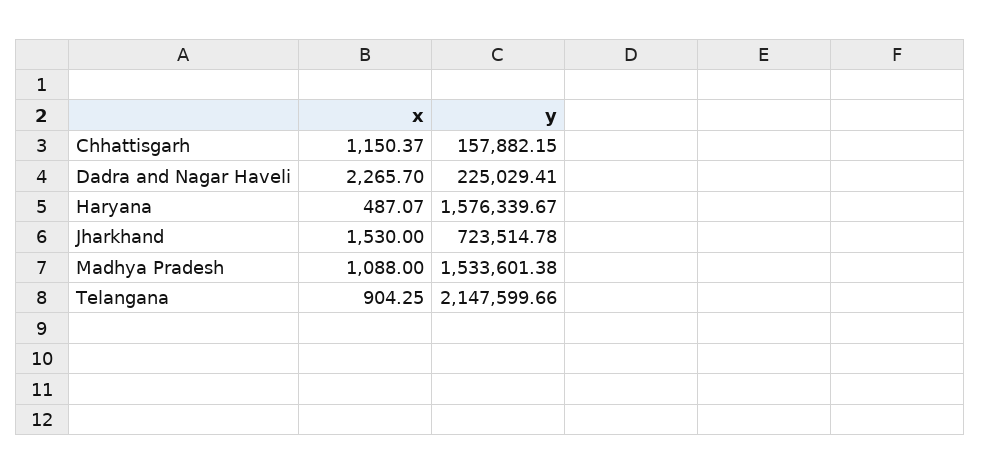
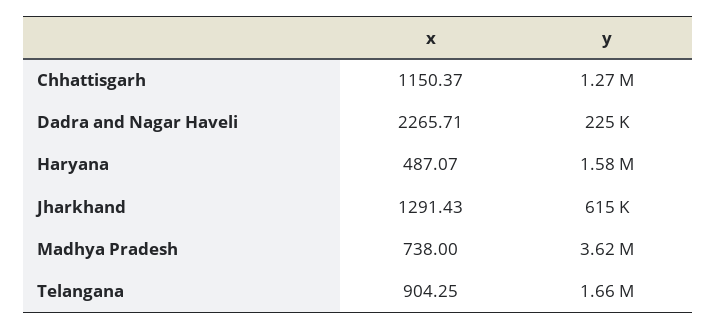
  {
    "x": {
      "Chhattisgarh": 1150.37,
-     "Dadra and Nagar Haveli": 2265.7,
+     "Dadra and Nagar Haveli": 2265.71,
      "Haryana": 487.07,
-     "Jharkhand": 1530,
+     "Jharkhand": 1291.43,
-     "Madhya Pradesh": 1088,
+     "Madhya Pradesh": 738,
      "Telangana": 904.25
    },
    "y": {
-     "Chhattisgarh": 157882.15,
+     "Chhattisgarh": 1270000,
      "Dadra and Nagar Haveli": 225029.41,
      "Haryana": 1576339.67,
-     "Jharkhand": 723514.78,
+     "Jharkhand": 615000,
-     "Madhya Pradesh": 1533601.38,
+     "Madhya Pradesh": 3620000,
-     "Telangana": 2147599.66
+     "Telangana": 1660000
    }
  }

